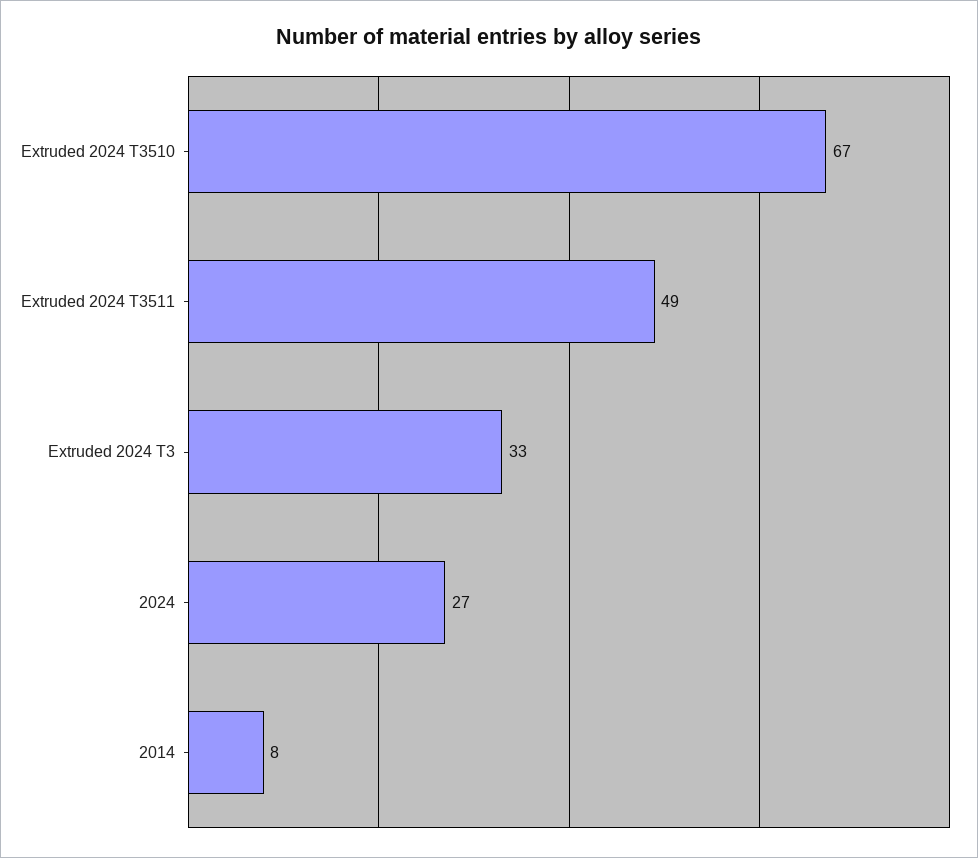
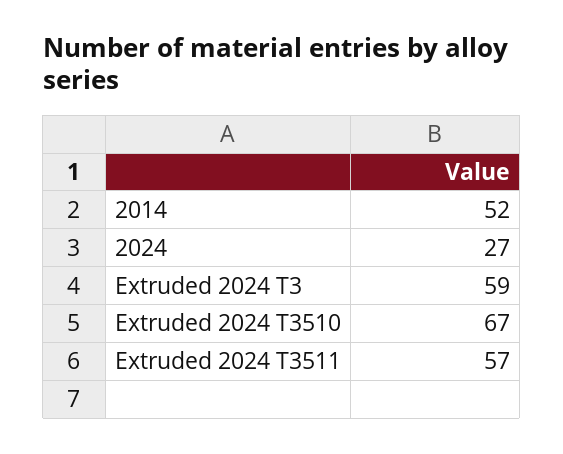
  {
    "Extruded 2024 T3510": 67,
-   "Extruded 2024 T3511": 49,
+   "Extruded 2024 T3511": 57,
-   "Extruded 2024 T3": 33,
+   "Extruded 2024 T3": 59,
    "2024": 27,
-   "2014": 8
+   "2014": 52
  }

